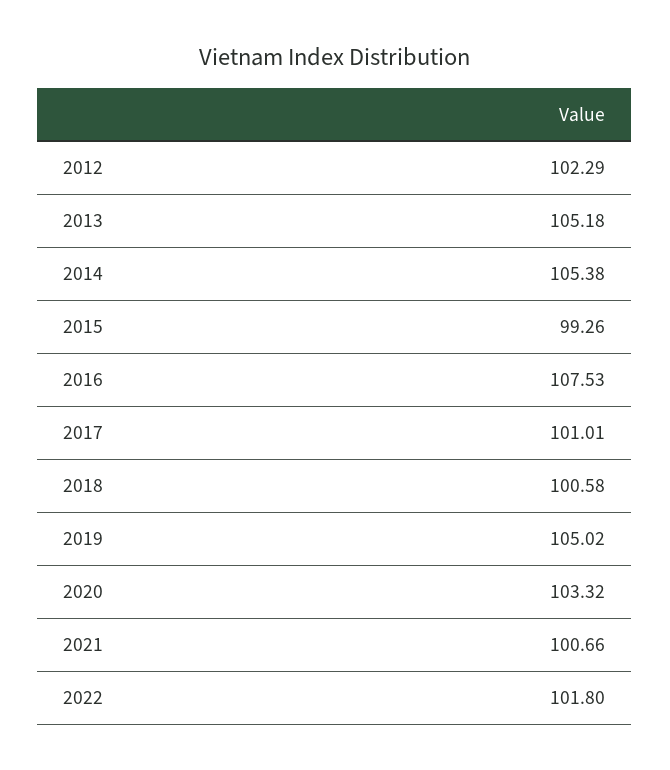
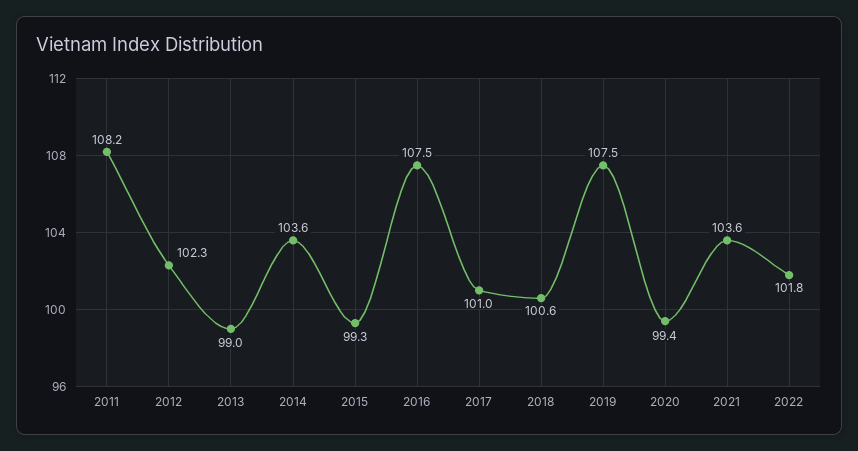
  {
    "2012": 102.29,
-   "2013": 105.18,
+   "2013": 99,
-   "2014": 105.38,
+   "2014": 103.6,
    "2015": 99.26,
    "2016": 107.53,
    "2017": 101.01,
    "2018": 100.58,
-   "2019": 105.02,
+   "2019": 107.5,
-   "2020": 103.32,
+   "2020": 99.4,
-   "2021": 100.66,
+   "2021": 103.6,
-   "2022": 101.8
+   "2022": 101.8,
+   "2011": 108.2
  }

